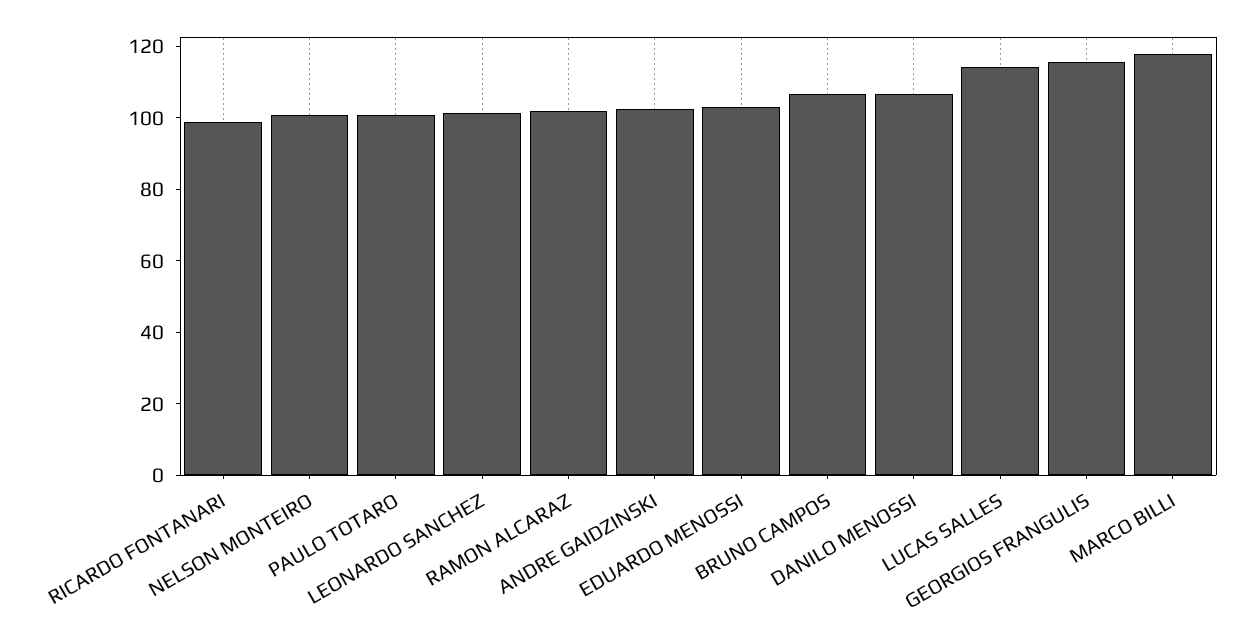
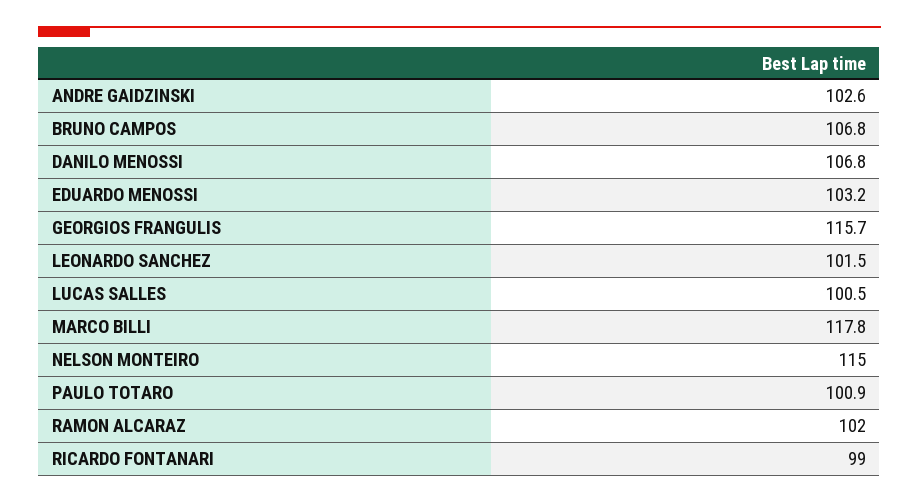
  {
    "RICARDO FONTANARI": 99,
-   "NELSON MONTEIRO": 100,
+   "NELSON MONTEIRO": 115,
    "PAULO TOTARO": 100.9,
    "LEONARDO SANCHEZ": 101.5,
    "RAMON ALCARAZ": 102,
    "ANDRE GAIDZINSKI": 102.6,
    "EDUARDO MENOSSI": 103.2,
    "BRUNO CAMPOS": 106.8,
    "DANILO MENOSSI": 106.8,
-   "LUCAS SALLES": 115,
+   "LUCAS SALLES": 100.5,
    "GEORGIOS FRANGULIS": 115.7,
    "MARCO BILLI": 117.8
  }

